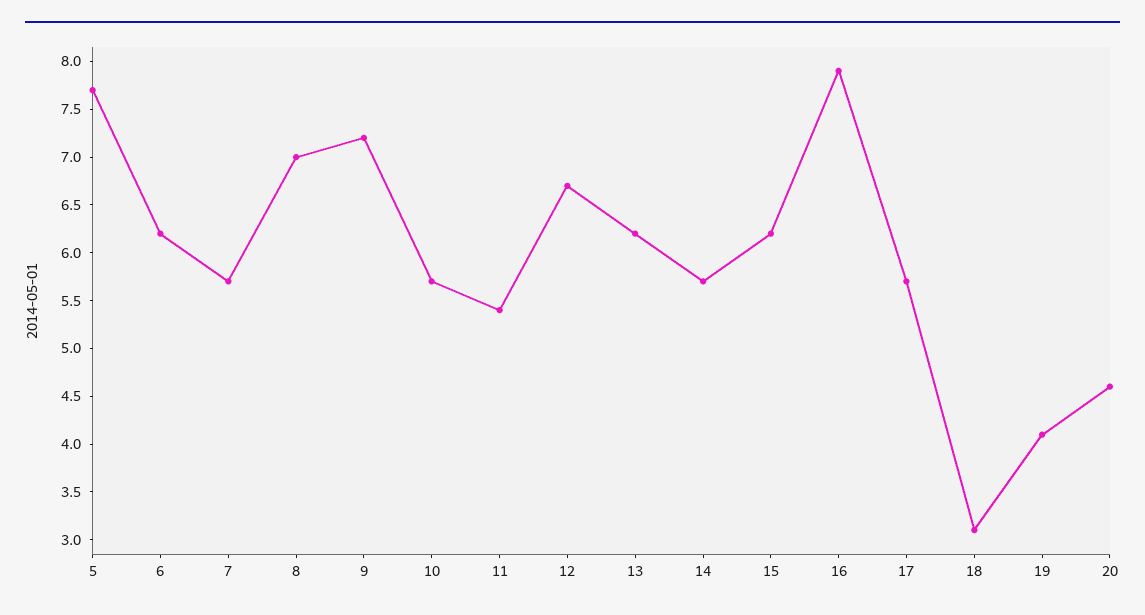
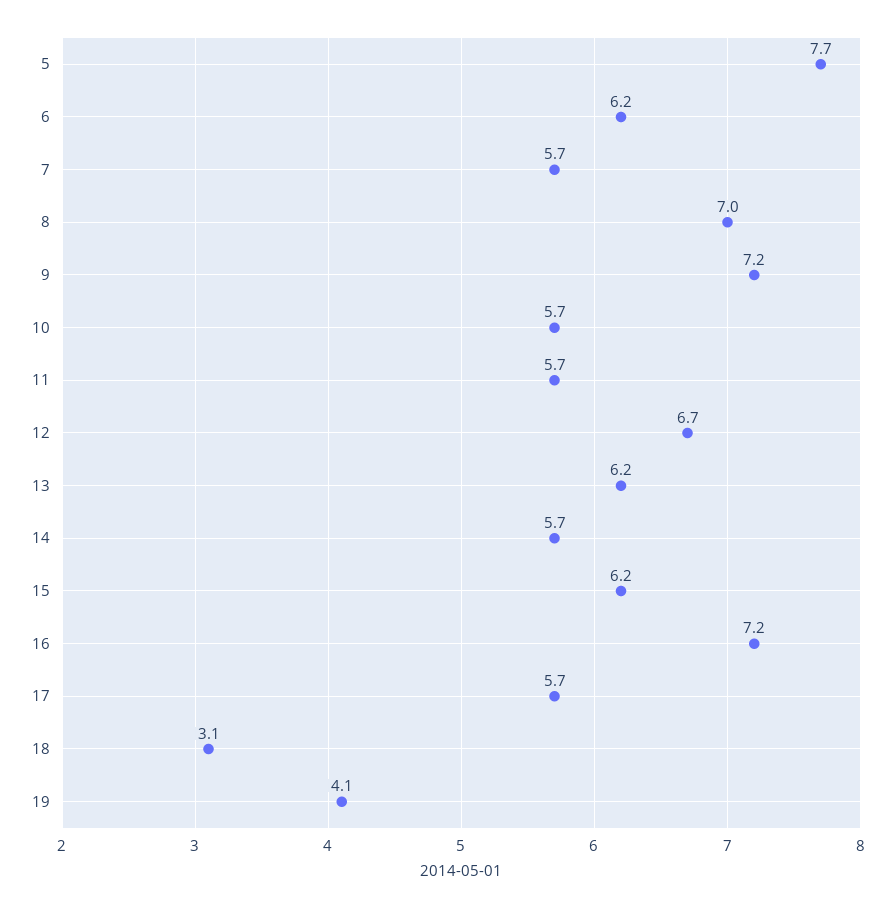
  {
    "5": 7.7,
    "6": 6.2,
    "7": 5.7,
    "8": 7,
    "9": 7.2,
    "10": 5.7,
-   "11": 5.4,
+   "11": 5.7,
    "12": 6.7,
    "13": 6.2,
    "14": 5.7,
    "15": 6.2,
-   "16": 7.9,
+   "16": 7.2,
    "17": 5.7,
    "18": 3.1,
-   "19": 4.1,
+   "19": 4.1
-   "20": 4.6
  }

